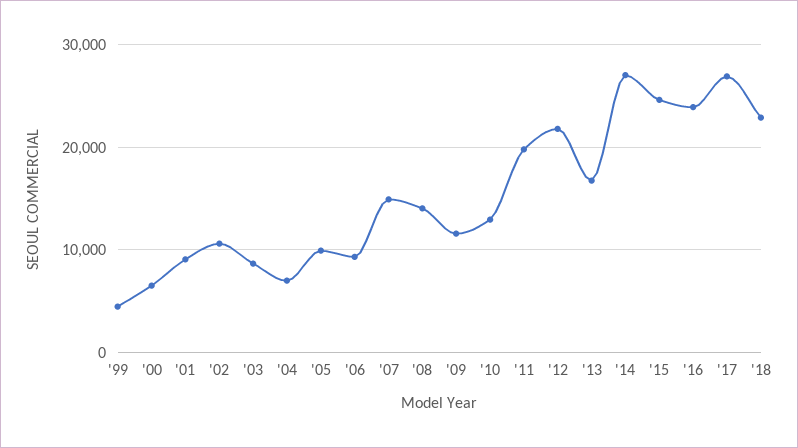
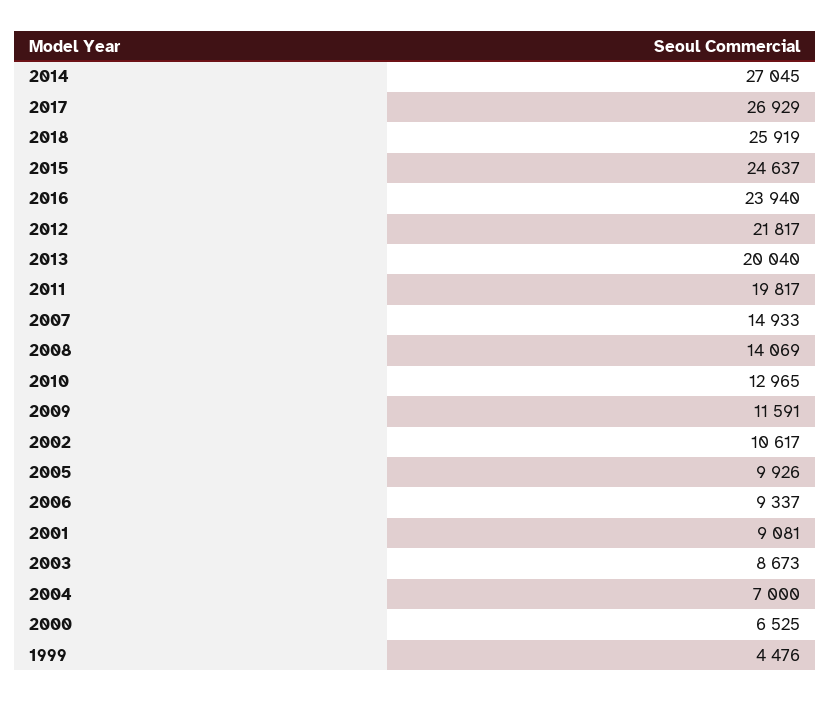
  {
    "'99": 4476,
    "'00": 6525,
    "'01": 9081,
    "'02": 10617,
    "'03": 8673,
    "'04": 7000,
    "'05": 9926,
    "'06": 9337,
    "'07": 14933,
    "'08": 14069,
    "'09": 11591,
    "'10": 12965,
    "'11": 19817,
    "'12": 21817,
-   "'13": 17000,
+   "'13": 20040,
    "'14": 27045,
    "'15": 24637,
    "'16": 23940,
    "'17": 26929,
-   "'18": 23000
+   "'18": 25919
  }

